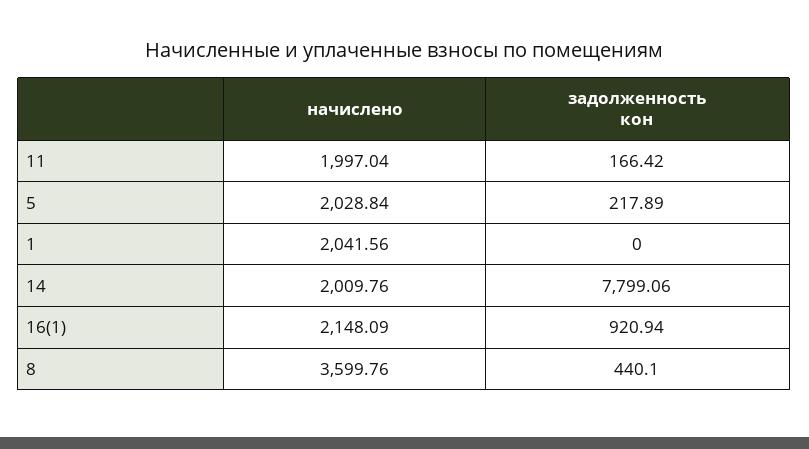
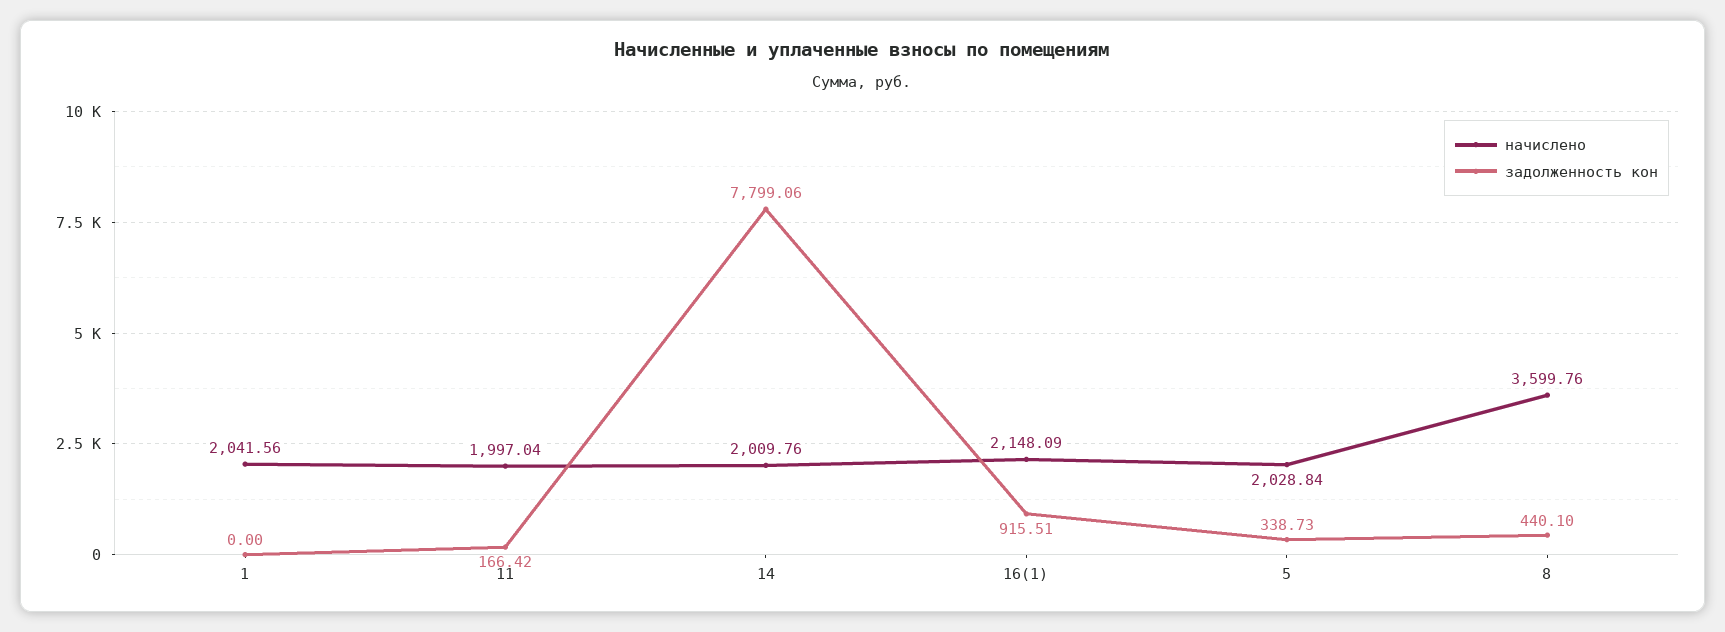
  {
    "начислено": {
      "11": 1997.04,
      "5": 2028.84,
      "1": 2041.56,
      "14": 2009.76,
      "16(1)": 2148.09,
      "8": 3599.76
    },
    "задолженность кон": {
      "11": 166.42,
-     "5": 217.89,
+     "5": 338.73,
      "1": 0,
      "14": 7799.06,
-     "16(1)": 920.94,
+     "16(1)": 915.51,
      "8": 440.1
    }
  }

